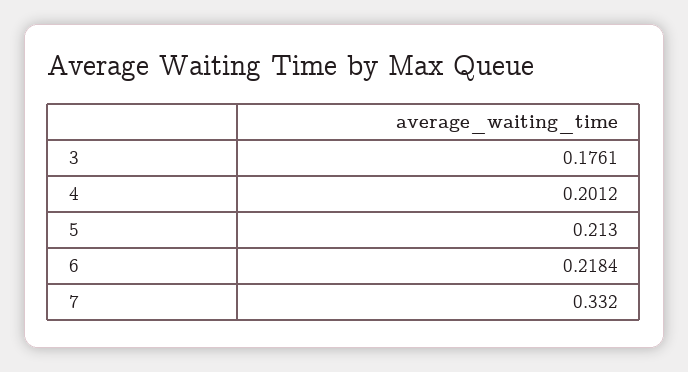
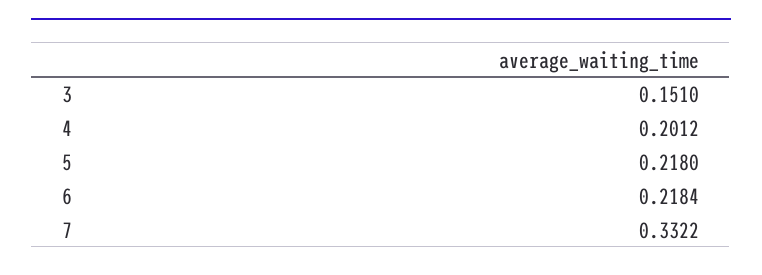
  {
-   "3": 0.1761,
+   "3": 0.151,
    "4": 0.2012,
-   "5": 0.213,
+   "5": 0.218,
    "6": 0.2184,
-   "7": 0.332
+   "7": 0.3322
  }

